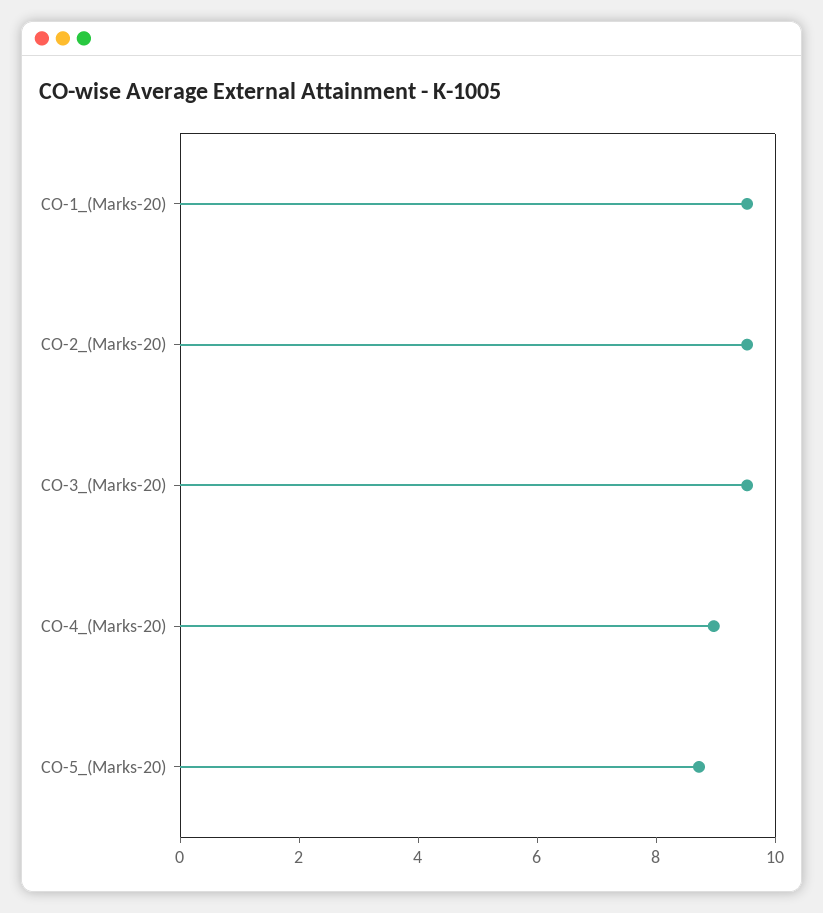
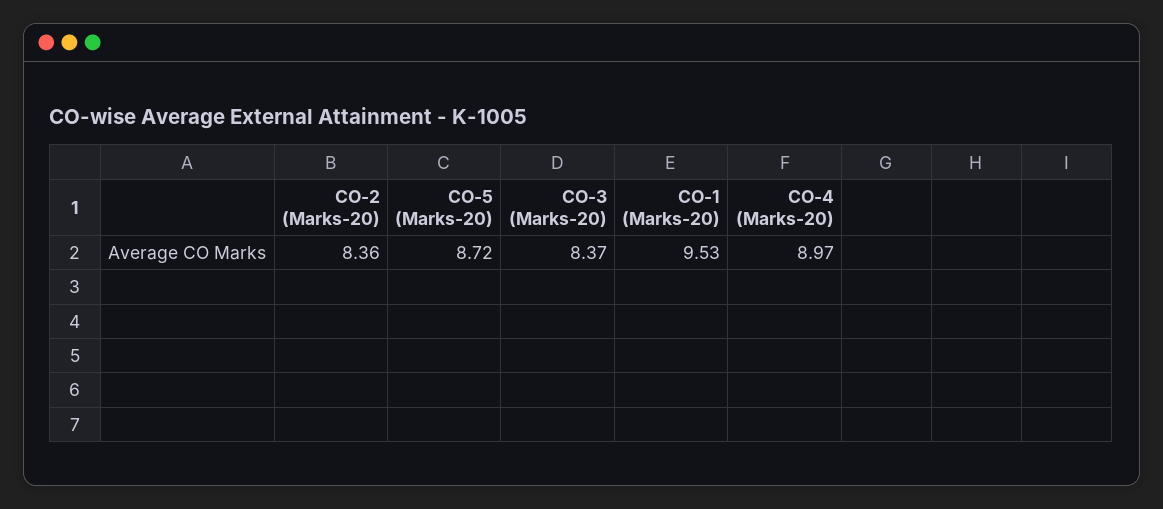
  {
    "CO-1_(Marks-20)": 9.53,
-   "CO-2_(Marks-20)": 9.5,
+   "CO-2_(Marks-20)": 8.36,
-   "CO-3_(Marks-20)": 9.5,
+   "CO-3_(Marks-20)": 8.37,
    "CO-4_(Marks-20)": 8.97,
    "CO-5_(Marks-20)": 8.72
  }

